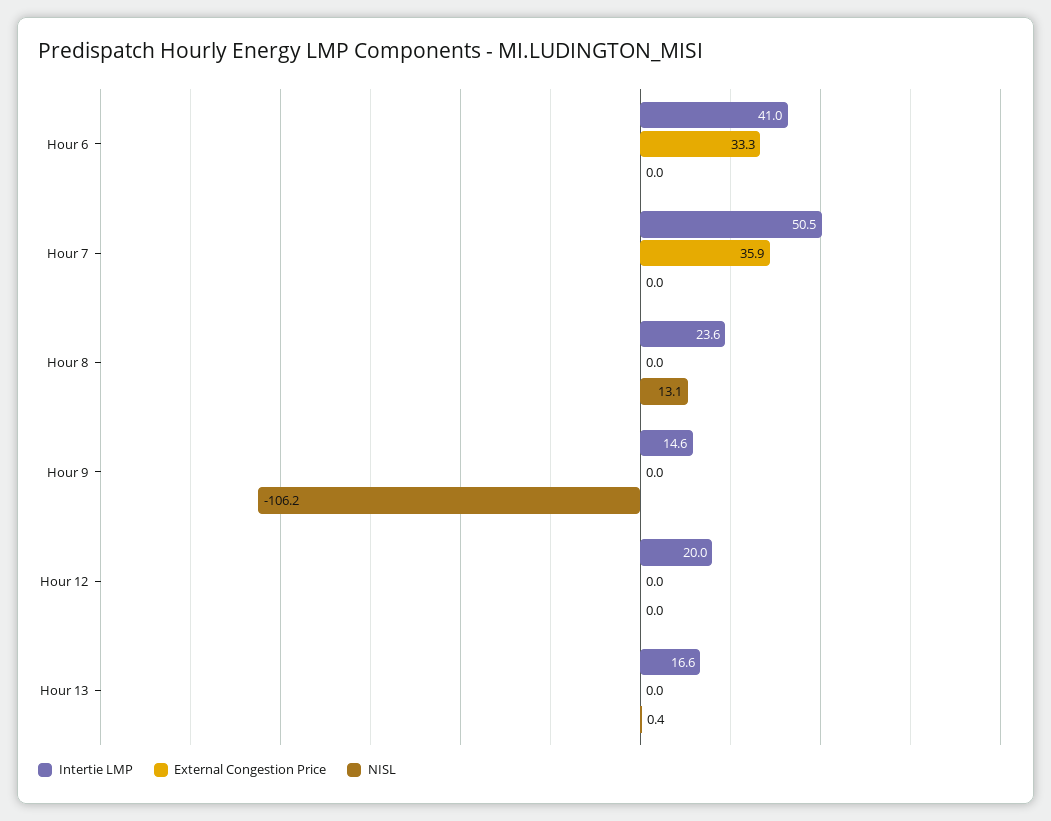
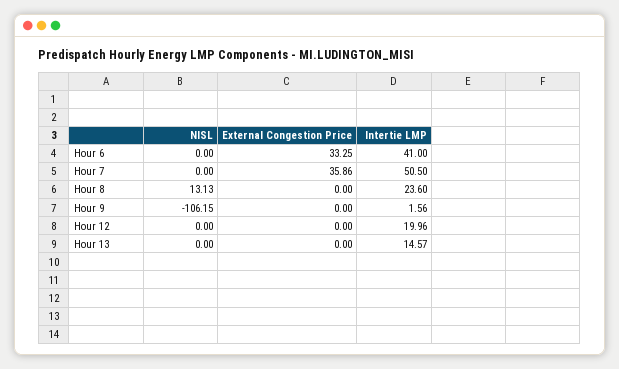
  {
    "Intertie LMP": {
      "Hour 6": 41,
      "Hour 7": 50.5,
      "Hour 8": 23.6,
-     "Hour 9": 14.6,
+     "Hour 9": 1.56,
      "Hour 12": 19.96,
-     "Hour 13": 16.6
+     "Hour 13": 14.57
    },
    "External Congestion Price": {
      "Hour 6": 33.25,
      "Hour 7": 35.86,
      "Hour 8": 0,
      "Hour 9": 0,
      "Hour 12": 0,
      "Hour 13": 0
    },
    "NISL": {
      "Hour 6": 0,
      "Hour 7": 0,
      "Hour 8": 13.13,
      "Hour 9": -106.15,
      "Hour 12": 0,
-     "Hour 13": 0.4
+     "Hour 13": 0
    }
  }

